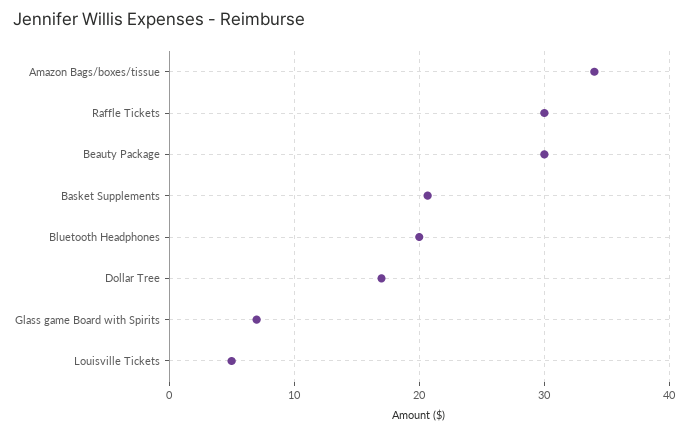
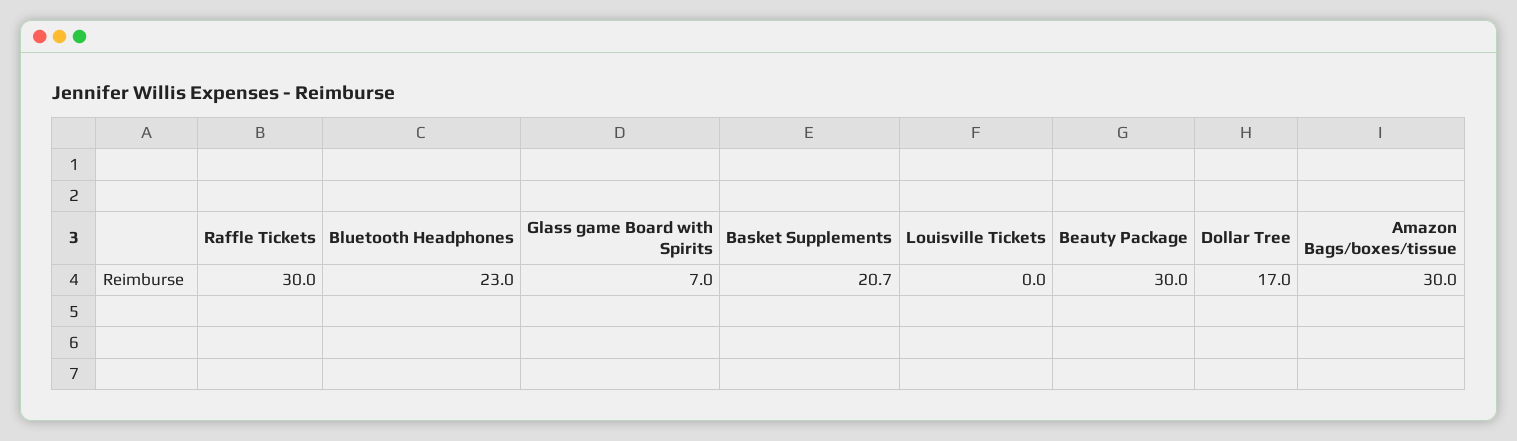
  {
-   "Amazon Bags/boxes/tissue": 34,
+   "Amazon Bags/boxes/tissue": 30,
    "Raffle Tickets": 30,
    "Beauty Package": 30,
    "Basket Supplements": 20.7,
-   "Bluetooth Headphones": 20,
+   "Bluetooth Headphones": 23,
    "Dollar Tree": 17,
    "Glass game Board with Spirits": 7,
-   "Louisville Tickets": 5
+   "Louisville Tickets": 0
  }

